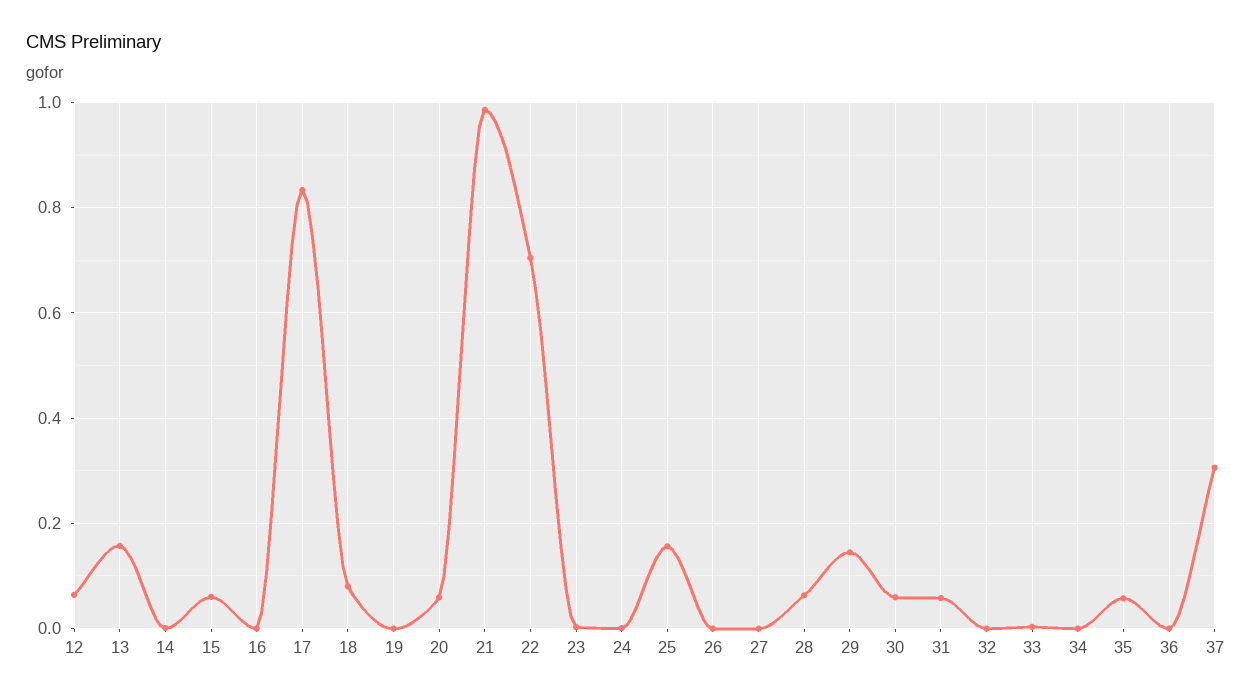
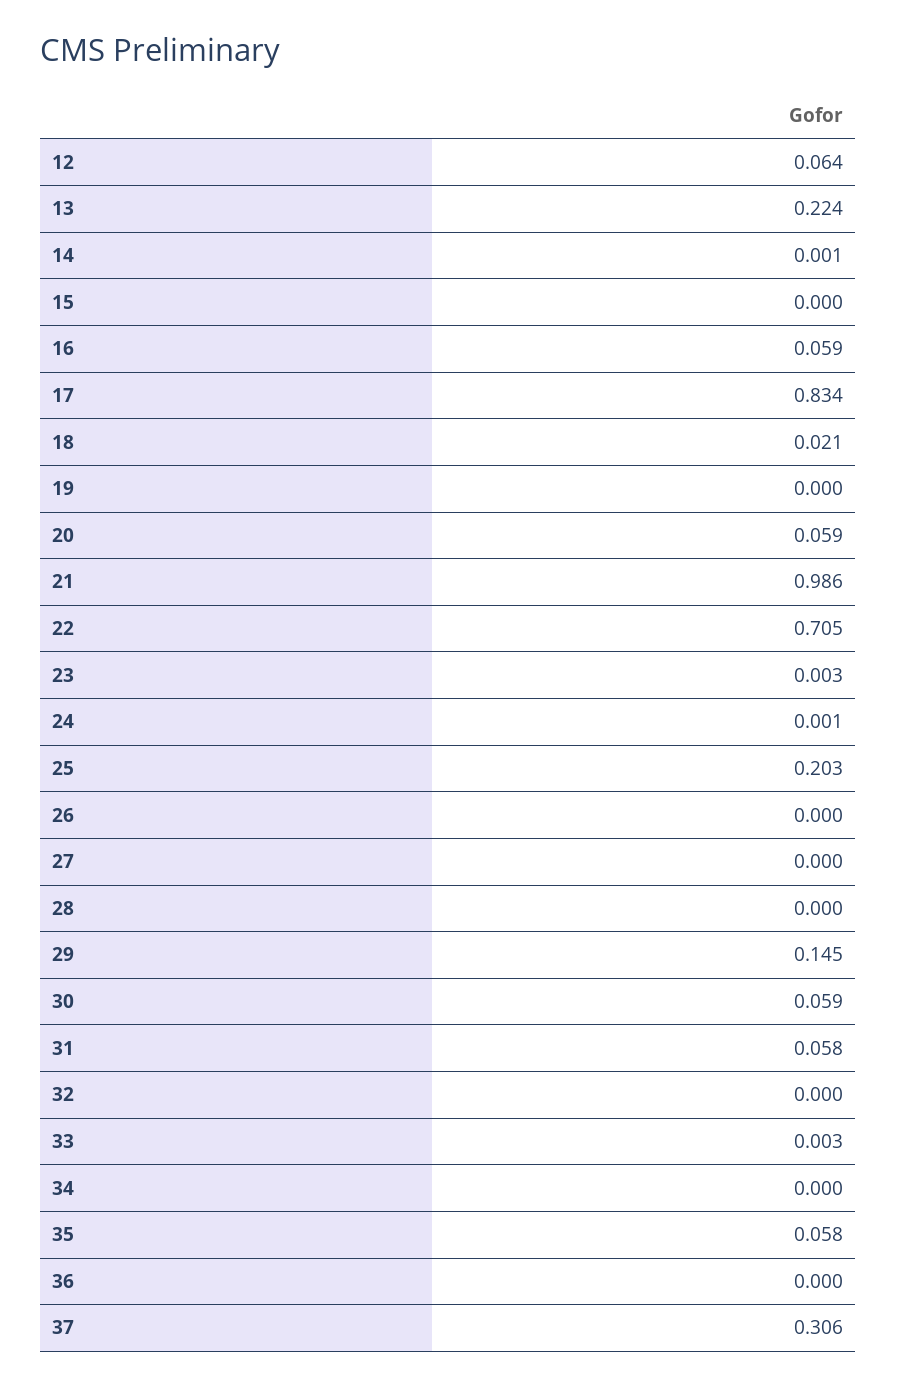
  {
    "12": 0.064,
-   "13": 0.16,
+   "13": 0.224,
    "14": 0.001,
-   "15": 0.06,
+   "15": 0,
-   "16": 0,
+   "16": 0.059,
    "17": 0.834,
-   "18": 0.08,
+   "18": 0.021,
    "19": 0,
    "20": 0.059,
    "21": 0.986,
    "22": 0.705,
    "23": 0.003,
    "24": 0.001,
-   "25": 0.16,
+   "25": 0.203,
    "26": 0,
    "27": 0,
-   "28": 0.06,
+   "28": 0,
    "29": 0.145,
    "30": 0.059,
    "31": 0.058,
    "32": 0,
    "33": 0.003,
    "34": 0,
    "35": 0.058,
    "36": 0,
    "37": 0.306
  }

